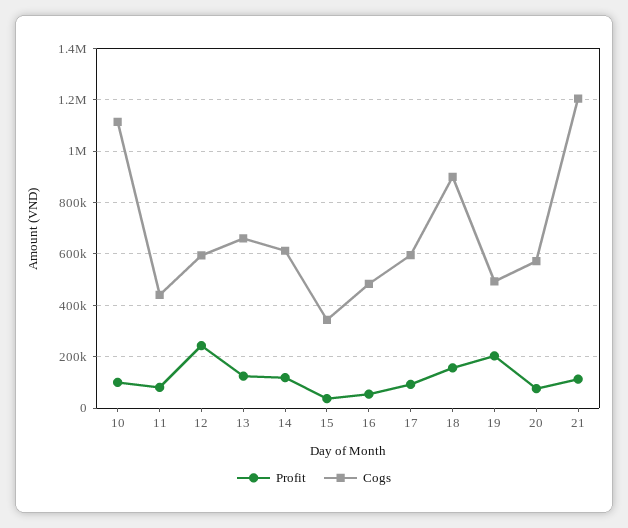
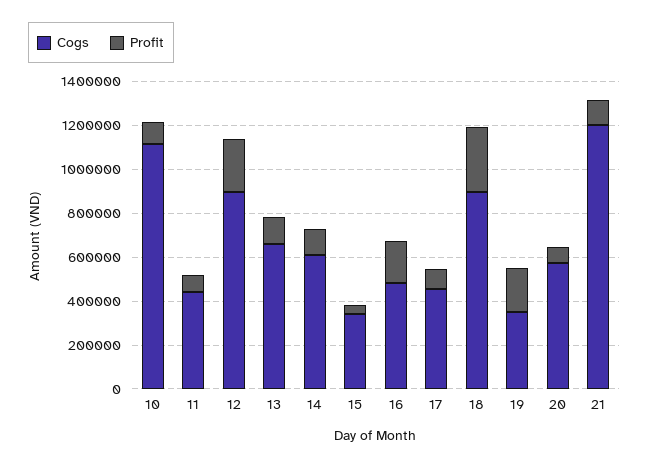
  {
    "Profit": {
      "10": 100000,
      "11": 75000,
      "12": 250000,
      "13": 125000,
      "14": 125000,
      "15": 25000,
-     "16": 50000,
+     "16": 200000,
      "17": 100000,
-     "18": 150000,
+     "18": 300000,
      "19": 200000,
      "20": 75000,
      "21": 125000
    },
    "Cogs": {
      "10": 1125000,
      "11": 450000,
-     "12": 600000,
+     "12": 900000,
      "13": 650000,
      "14": 625000,
      "15": 350000,
      "16": 475000,
-     "17": 600000,
+     "17": 450000,
      "18": 900000,
-     "19": 500000,
+     "19": 350000,
      "20": 575000,
      "21": 1200000
    }
  }

